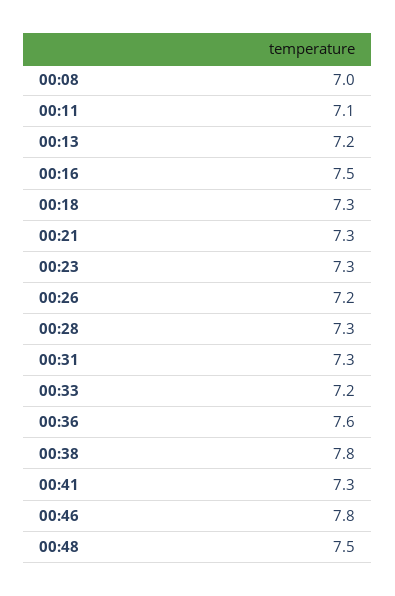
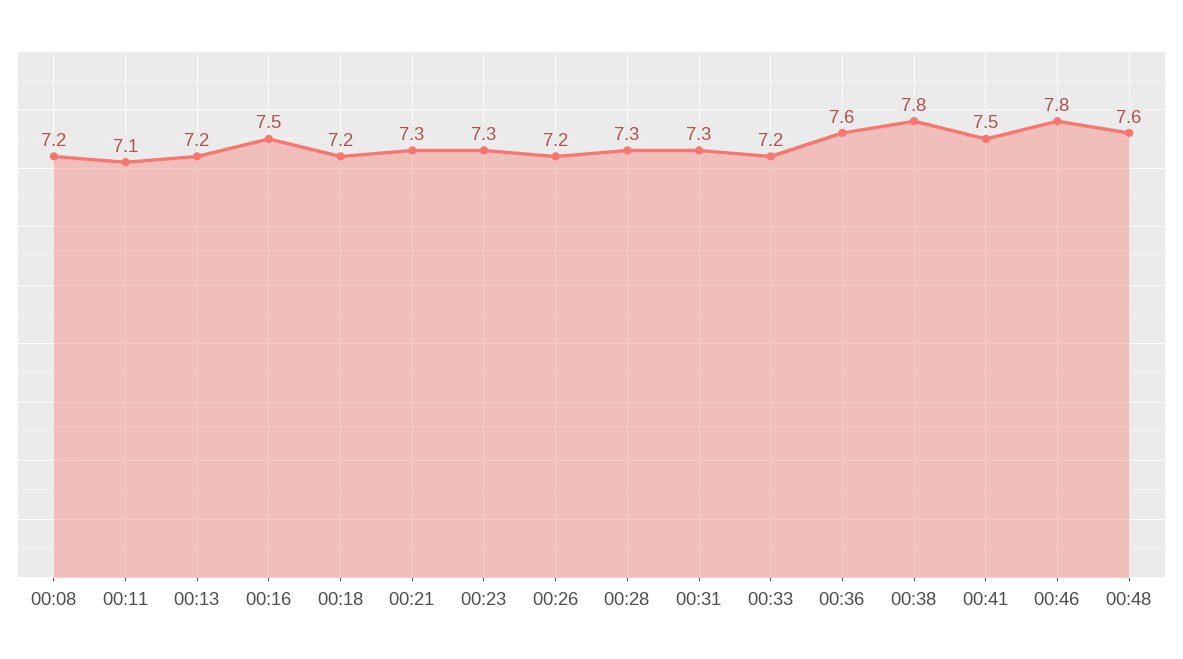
  {
-   "00:08": 7,
+   "00:08": 7.2,
    "00:11": 7.1,
    "00:13": 7.2,
    "00:16": 7.5,
-   "00:18": 7.3,
+   "00:18": 7.2,
    "00:21": 7.3,
    "00:23": 7.3,
    "00:26": 7.2,
    "00:28": 7.3,
    "00:31": 7.3,
    "00:33": 7.2,
    "00:36": 7.6,
    "00:38": 7.8,
-   "00:41": 7.3,
+   "00:41": 7.5,
    "00:46": 7.8,
-   "00:48": 7.5
+   "00:48": 7.6
  }

